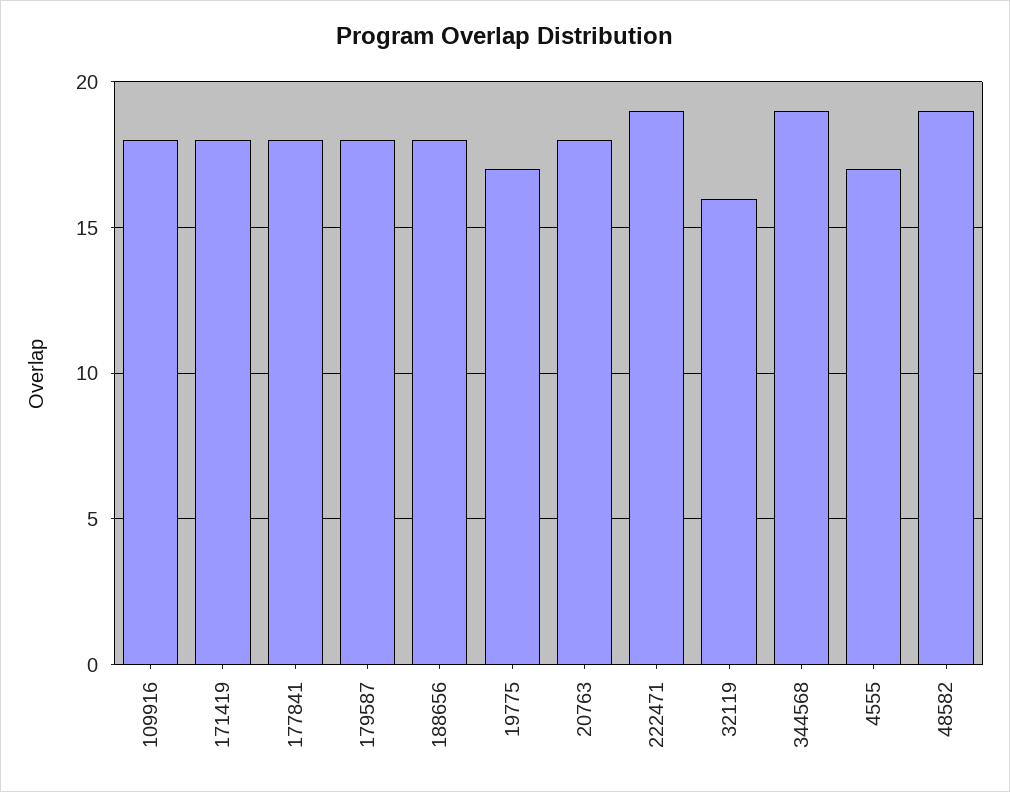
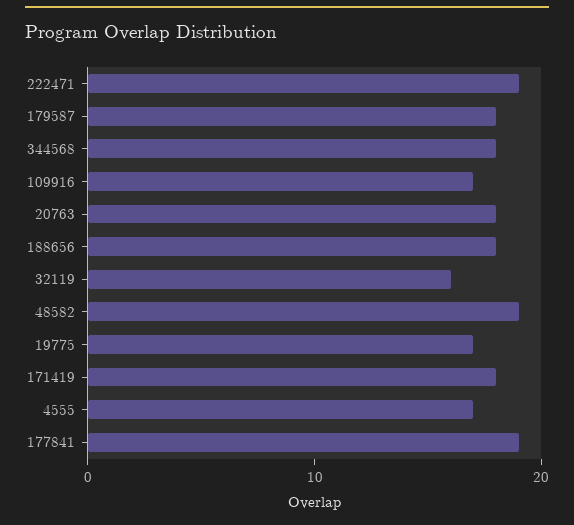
  {
-   "109916": 18,
+   "109916": 17,
    "171419": 18,
-   "177841": 18,
+   "177841": 19,
    "179587": 18,
    "188656": 18,
    "19775": 17,
    "20763": 18,
    "222471": 19,
    "32119": 16,
-   "344568": 19,
+   "344568": 18,
    "4555": 17,
    "48582": 19
  }

